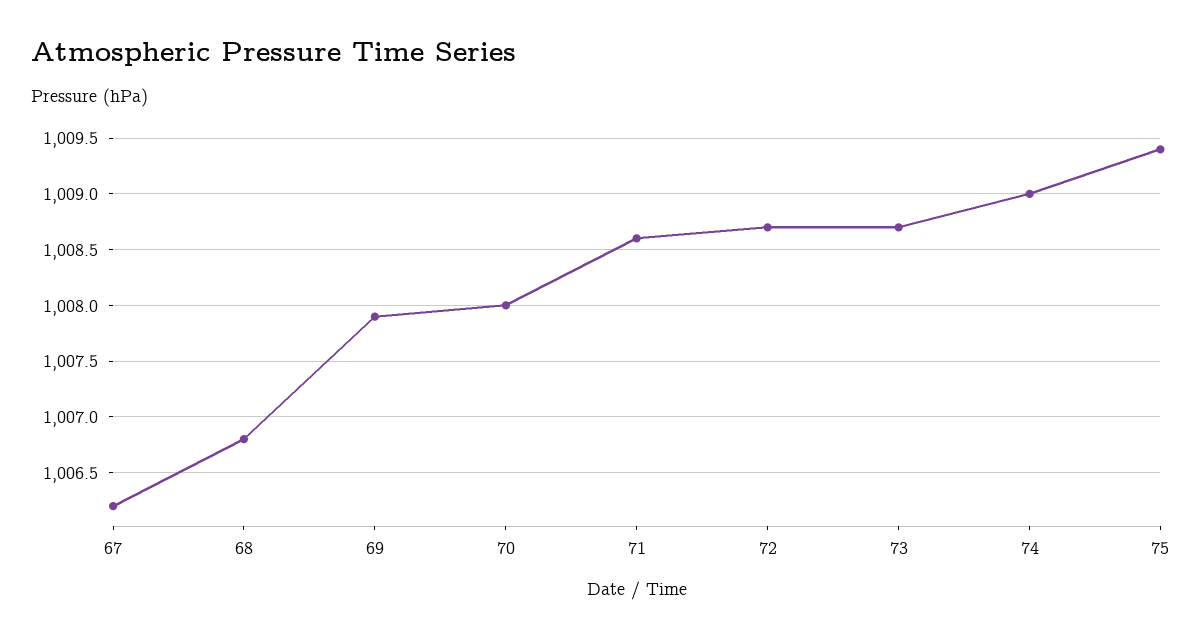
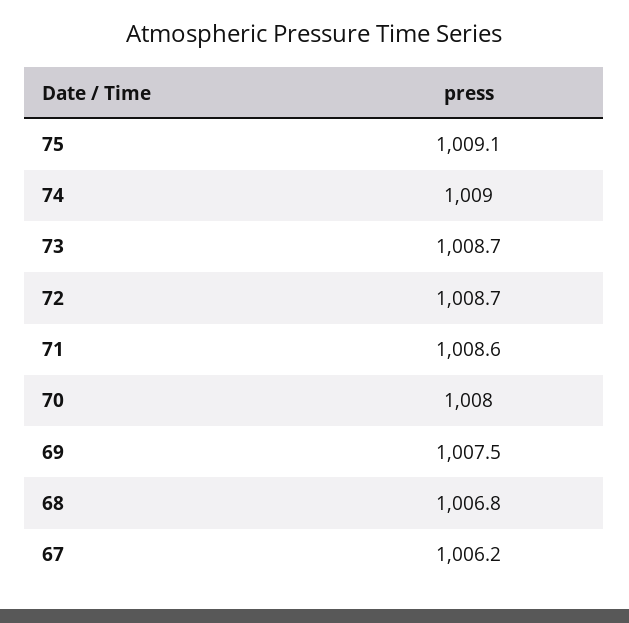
  {
    "67": 1006.2,
    "68": 1006.8,
-   "69": 1007.9,
+   "69": 1007.5,
    "70": 1008,
    "71": 1008.6,
    "72": 1008.7,
    "73": 1008.7,
    "74": 1009,
-   "75": 1009.4
+   "75": 1009.1
  }

